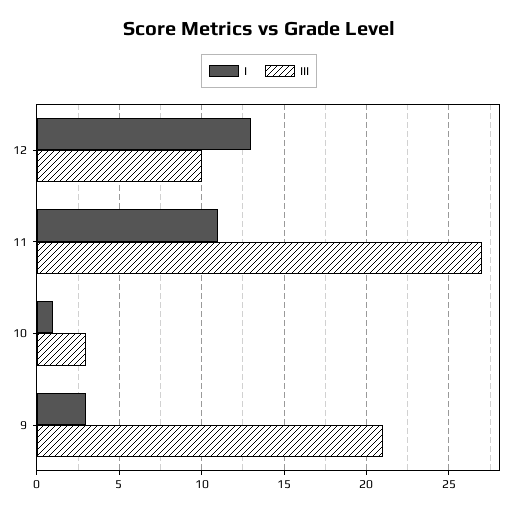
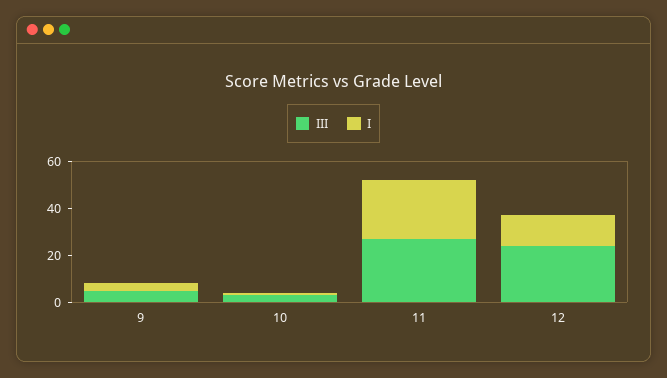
  {
    "I": {
      "12": 13,
-     "11": 11,
+     "11": 25,
      "10": 1,
      "9": 3
    },
    "III": {
-     "12": 10,
+     "12": 25,
      "11": 27,
      "10": 3,
-     "9": 21
+     "9": 5
    }
  }

